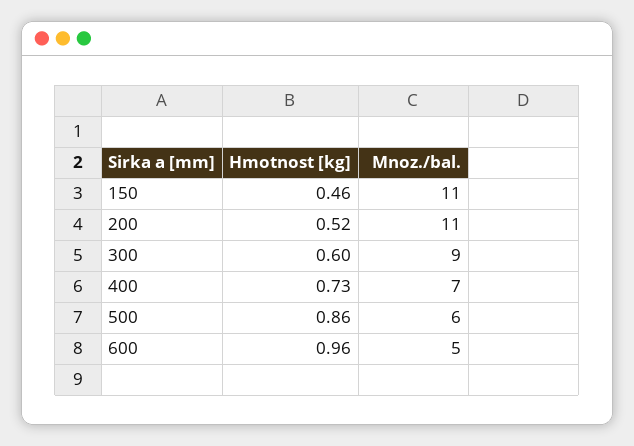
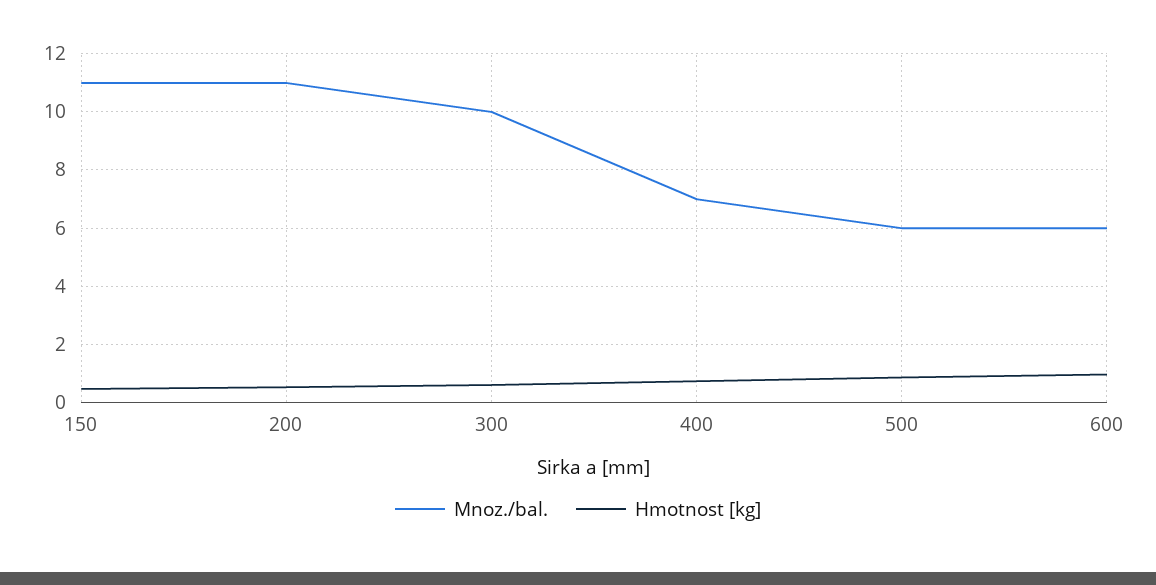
  {
    "Hmotnost [kg]": {
      "150": 0.46,
      "200": 0.52,
      "300": 0.6,
      "400": 0.73,
      "500": 0.86,
      "600": 0.96
    },
    "Mnoz./bal.": {
      "150": 11,
      "200": 11,
-     "300": 9,
+     "300": 10,
      "400": 7,
      "500": 6,
-     "600": 5
+     "600": 6
    }
  }

